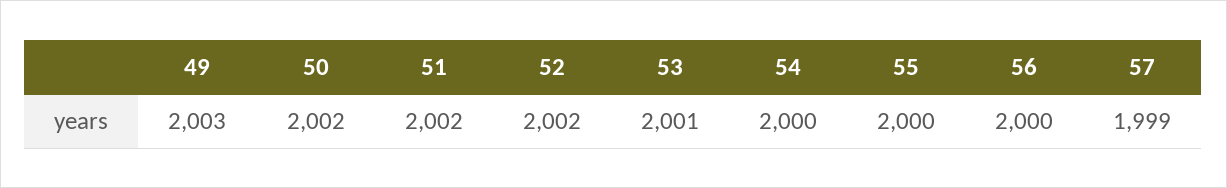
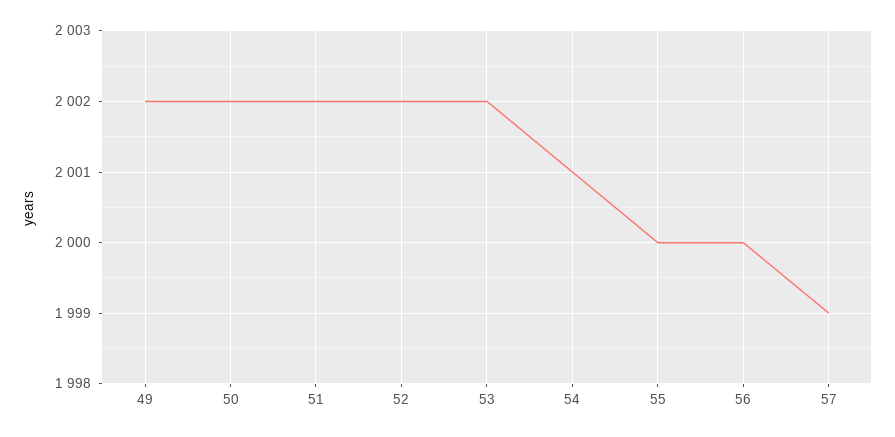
  {
-   "49": 2003,
+   "49": 2002,
    "50": 2002,
    "51": 2002,
    "52": 2002,
-   "53": 2001,
+   "53": 2002,
-   "54": 2000,
+   "54": 2001,
    "55": 2000,
    "56": 2000,
    "57": 1999
  }

